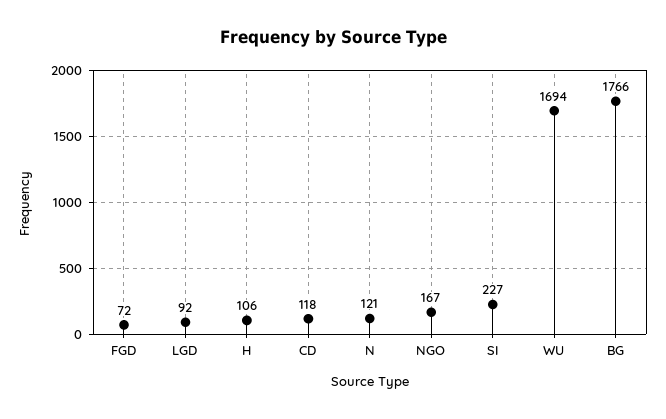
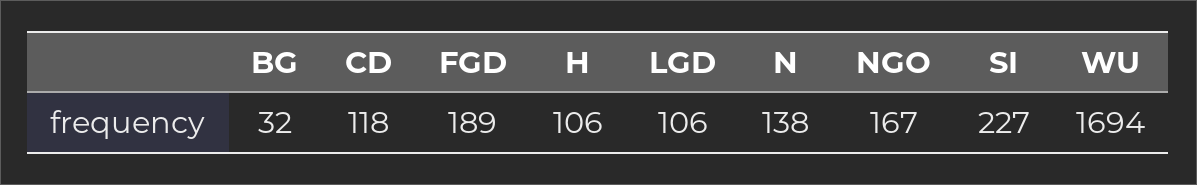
  {
-   "FGD": 72,
+   "FGD": 189,
-   "LGD": 92,
+   "LGD": 106,
    "H": 106,
    "CD": 118,
-   "N": 121,
+   "N": 138,
    "NGO": 167,
    "SI": 227,
    "WU": 1694,
-   "BG": 1766
+   "BG": 32
  }

